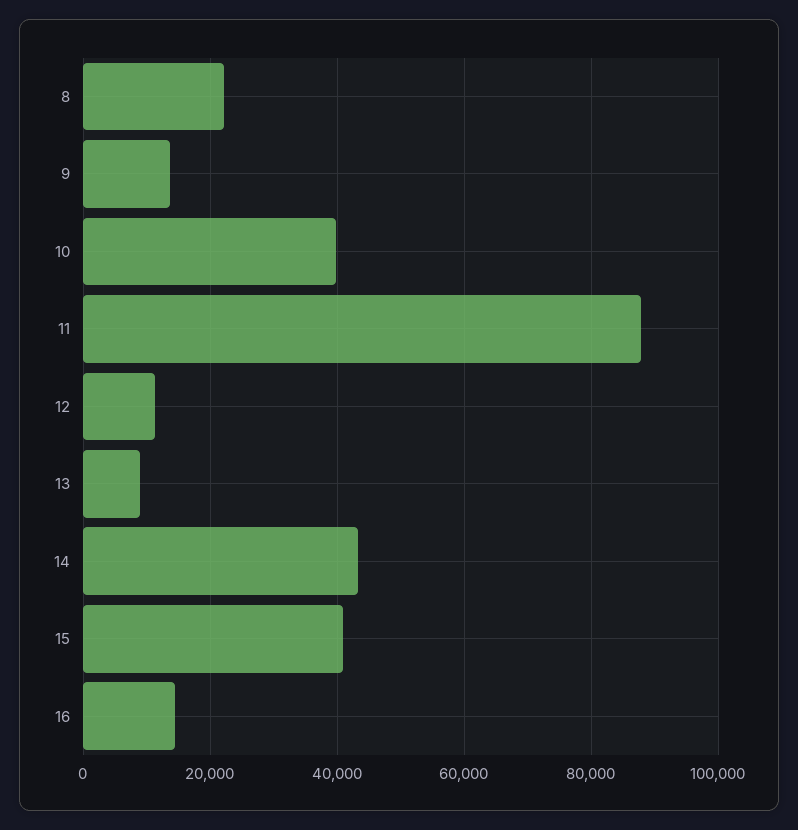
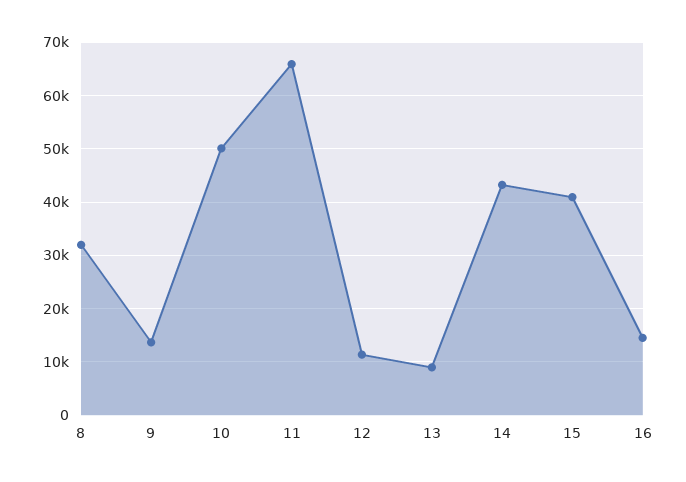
  {
-   "8": 22000,
+   "8": 32000,
    "9": 14000,
-   "10": 40000,
+   "10": 50000,
-   "11": 88000,
+   "11": 66000,
    "12": 12000,
    "13": 8000,
    "14": 44000,
    "15": 40000,
    "16": 14000
  }

